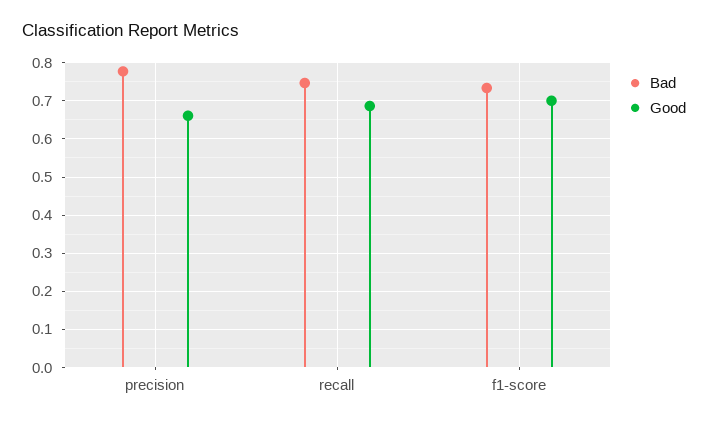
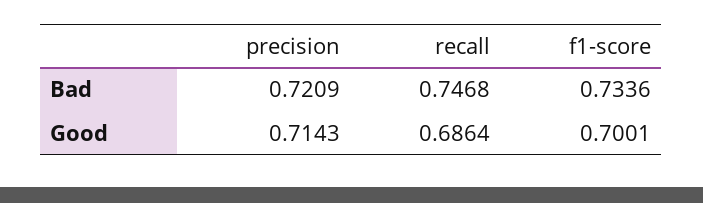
  {
    "Bad": {
-     "precision": 0.78,
+     "precision": 0.7209,
      "recall": 0.7468,
      "f1-score": 0.7336
    },
    "Good": {
-     "precision": 0.66,
+     "precision": 0.7143,
      "recall": 0.6864,
      "f1-score": 0.7001
    }
  }

